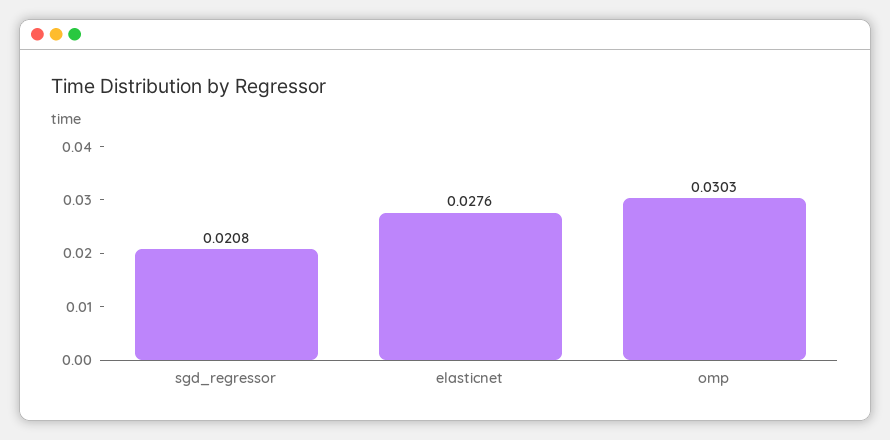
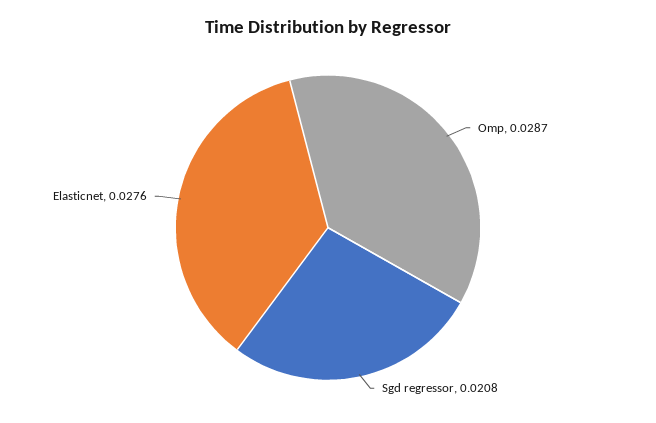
  {
    "sgd_regressor": 0.0208,
    "elasticnet": 0.0276,
-   "omp": 0.0303
+   "omp": 0.0287
  }

